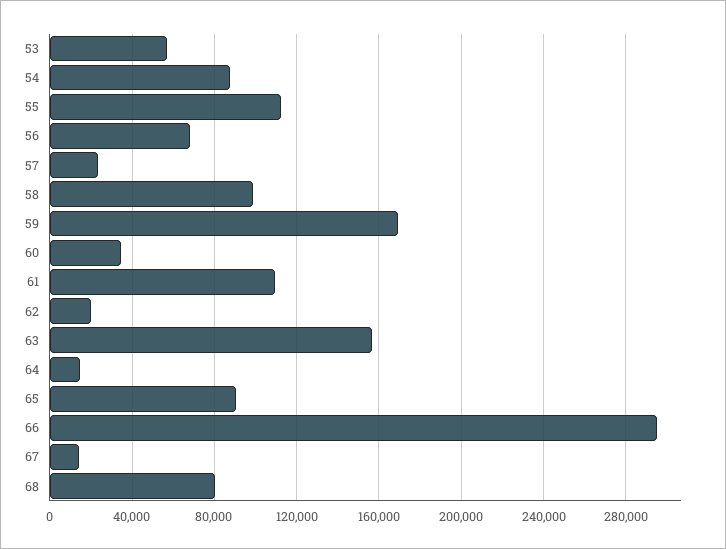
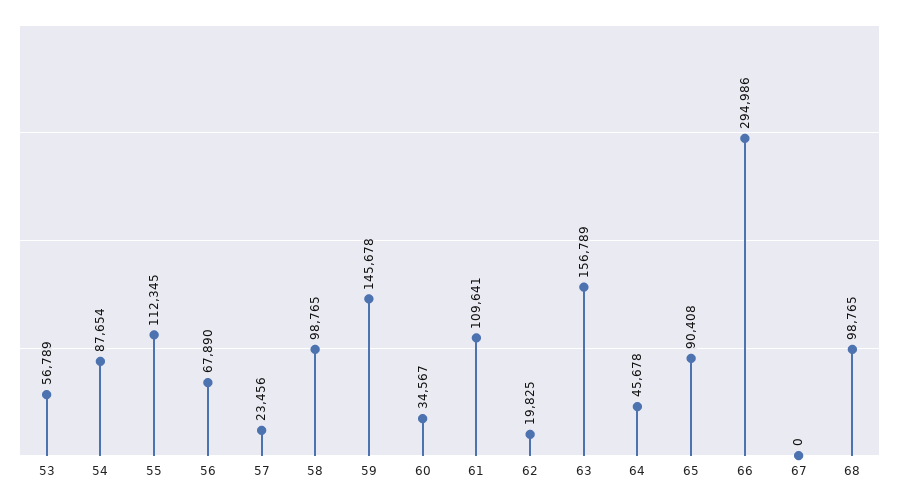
  {
    "53": 56789,
    "54": 87654,
    "55": 112345,
    "56": 67890,
    "57": 23456,
    "58": 98765,
-   "59": 170000,
+   "59": 145678,
    "60": 34567,
    "61": 109641,
    "62": 19825,
    "63": 156789,
-   "64": 15000,
+   "64": 45678,
    "65": 90408,
    "66": 294986,
-   "67": 15000,
+   "67": 0,
-   "68": 80000
+   "68": 98765
  }

